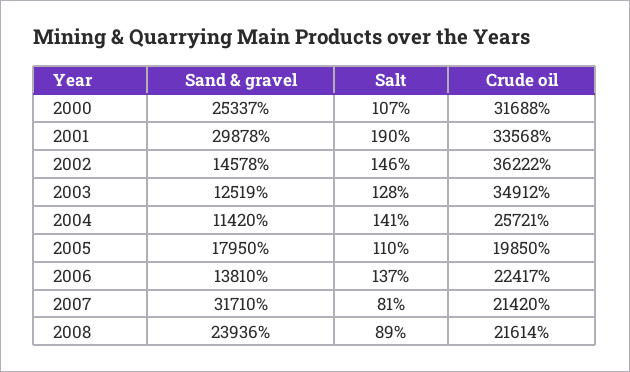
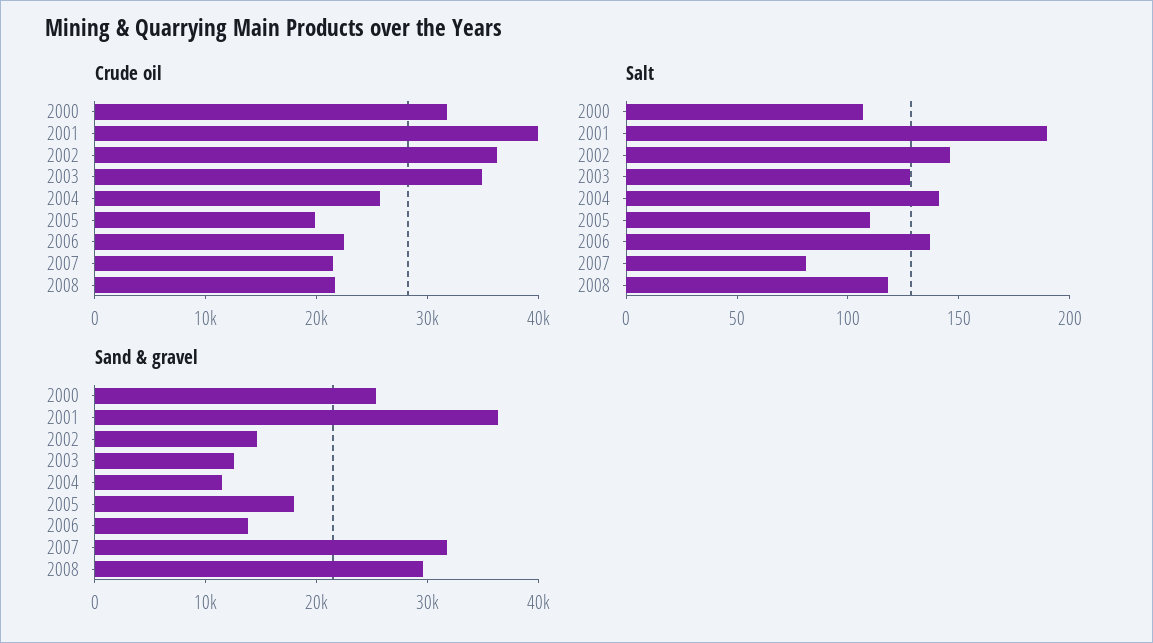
  {
    "Sand & gravel": {
      "2000": 25337,
-     "2001": 29878,
+     "2001": 36000,
      "2002": 14578,
      "2003": 12519,
      "2004": 11420,
      "2005": 17950,
      "2006": 13810,
      "2007": 31710,
-     "2008": 23936
+     "2008": 30000
    },
    "Salt": {
      "2000": 107,
      "2001": 190,
      "2002": 146,
      "2003": 128,
      "2004": 141,
      "2005": 110,
      "2006": 137,
      "2007": 81,
-     "2008": 89
+     "2008": 120
    },
    "Crude oil": {
      "2000": 31688,
-     "2001": 33568,
+     "2001": 40000,
      "2002": 36222,
      "2003": 34912,
      "2004": 25721,
      "2005": 19850,
      "2006": 22417,
      "2007": 21420,
      "2008": 21614
    }
  }

